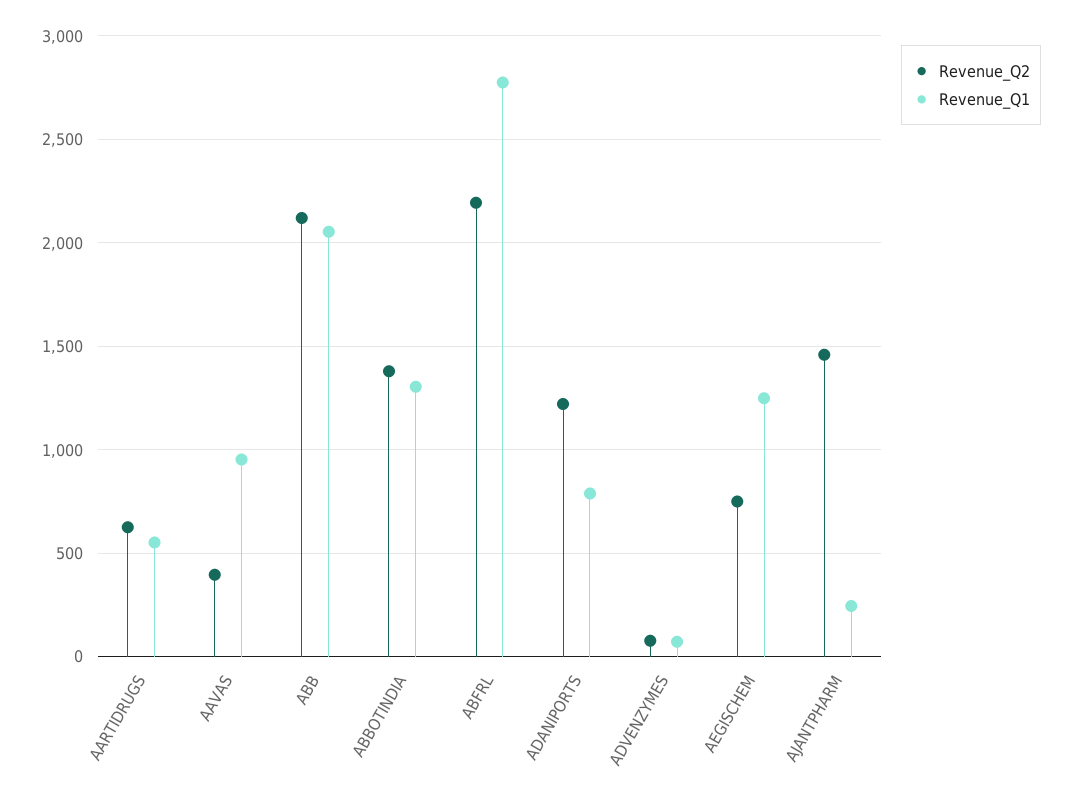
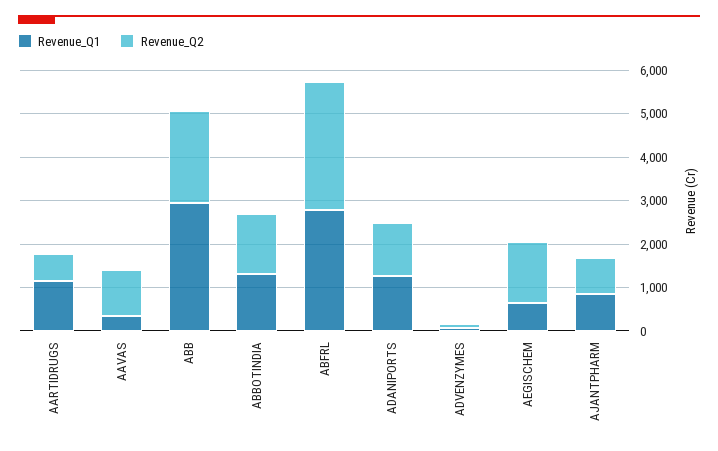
  {
    "Revenue_Q2": {
      "AARTIDRUGS": 650,
-     "AAVAS": 400,
+     "AAVAS": 1000,
      "ABB": 2100,
      "ABBOTINDIA": 1400,
-     "ABFRL": 2200,
+     "ABFRL": 3000,
      "ADANIPORTS": 1200,
      "ADVENZYMES": 100,
-     "AEGISCHEM": 750,
+     "AEGISCHEM": 1400,
-     "AJANTPHARM": 1450
+     "AJANTPHARM": 800
    },
    "Revenue_Q1": {
-     "AARTIDRUGS": 550,
+     "AARTIDRUGS": 1200,
-     "AAVAS": 950,
+     "AAVAS": 400,
-     "ABB": 2050,
+     "ABB": 3000,
      "ABBOTINDIA": 1300,
      "ABFRL": 2750,
-     "ADANIPORTS": 800,
+     "ADANIPORTS": 1200,
      "ADVENZYMES": 50,
-     "AEGISCHEM": 1250,
+     "AEGISCHEM": 600,
-     "AJANTPHARM": 250
+     "AJANTPHARM": 800
    }
  }

